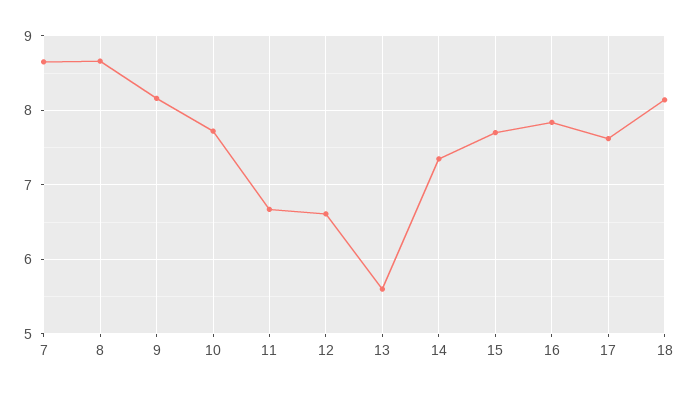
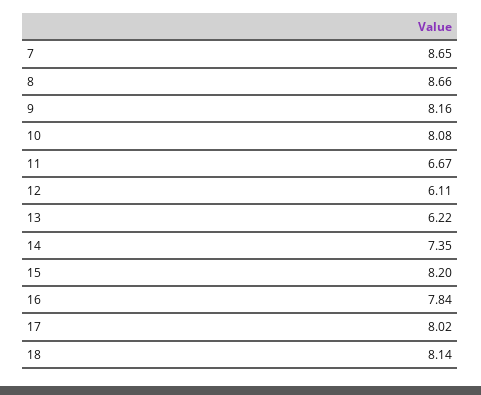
  {
    "7": 8.65,
    "8": 8.66,
    "9": 8.16,
-   "10": 7.7,
+   "10": 8.08,
    "11": 6.67,
-   "12": 6.6,
+   "12": 6.11,
-   "13": 5.6,
+   "13": 6.22,
    "14": 7.35,
-   "15": 7.7,
+   "15": 8.2,
    "16": 7.84,
-   "17": 7.6,
+   "17": 8.02,
    "18": 8.14
  }

